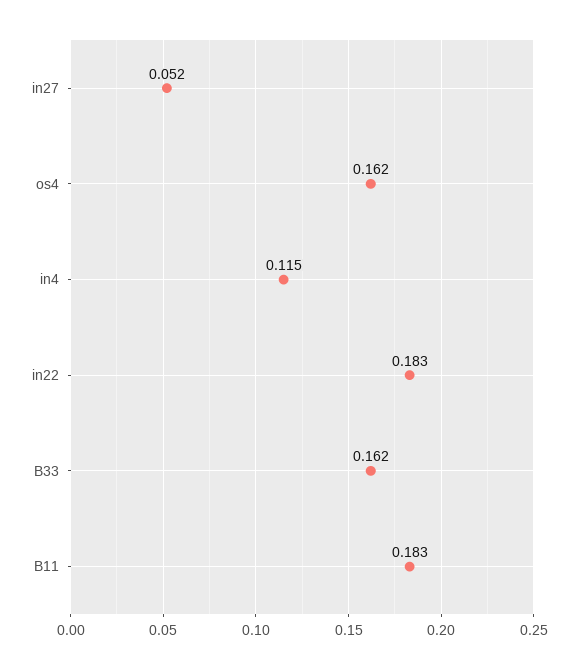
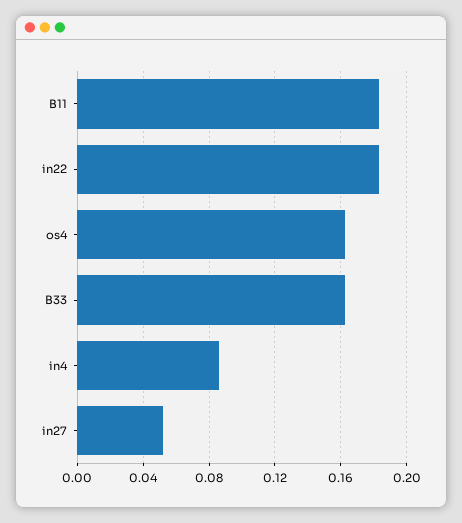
  {
    "in27": 0.052,
    "os4": 0.162,
-   "in4": 0.115,
+   "in4": 0.085,
    "in22": 0.183,
    "B33": 0.162,
    "B11": 0.183
  }

